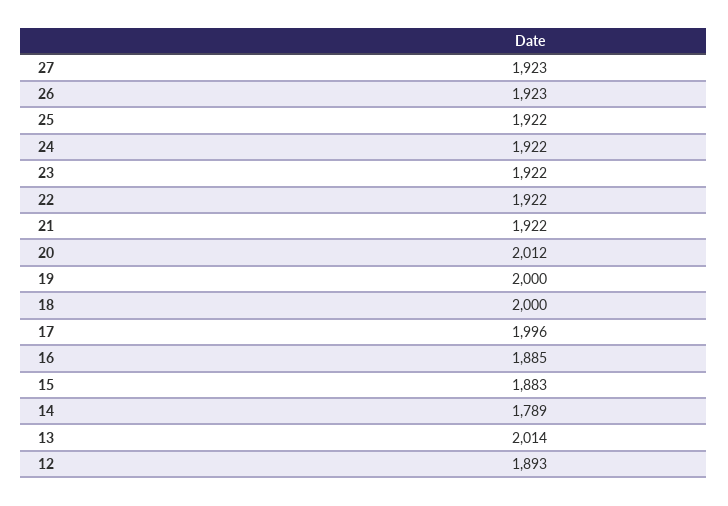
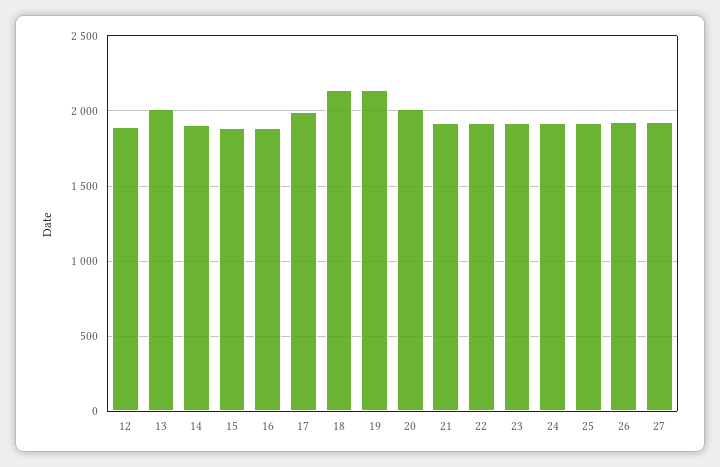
  {
    "27": 1923,
    "26": 1923,
    "25": 1922,
    "24": 1922,
    "23": 1922,
    "22": 1922,
    "21": 1922,
    "20": 2012,
-   "19": 2000,
+   "19": 2150,
-   "18": 2000,
+   "18": 2150,
    "17": 1996,
    "16": 1885,
    "15": 1883,
-   "14": 1789,
+   "14": 1900,
    "13": 2014,
    "12": 1893
  }

